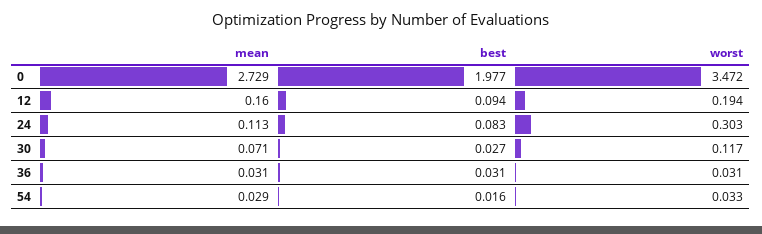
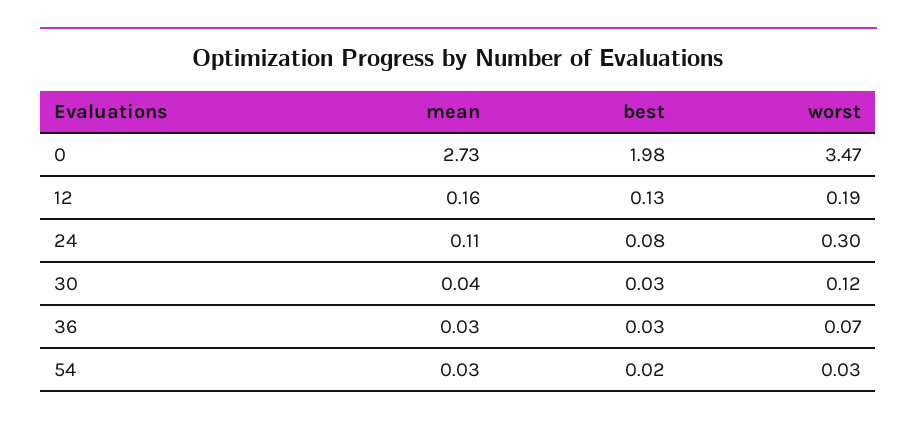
  {
    "mean": {
      "0": 2.729,
      "12": 0.16,
      "24": 0.113,
-     "30": 0.071,
+     "30": 0.04,
      "36": 0.031,
      "54": 0.029
    },
    "best": {
      "0": 1.977,
-     "12": 0.094,
+     "12": 0.13,
      "24": 0.083,
      "30": 0.027,
      "36": 0.031,
      "54": 0.016
    },
    "worst": {
      "0": 3.472,
      "12": 0.194,
      "24": 0.303,
      "30": 0.117,
-     "36": 0.031,
+     "36": 0.07,
      "54": 0.033
    }
  }

